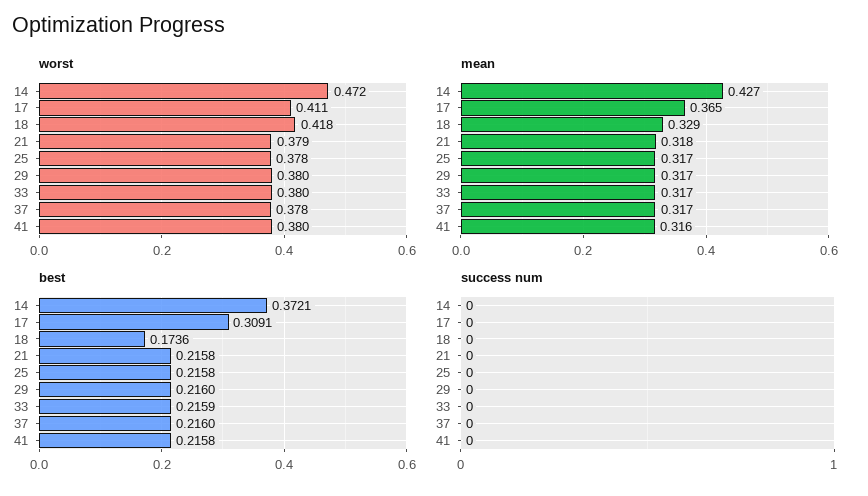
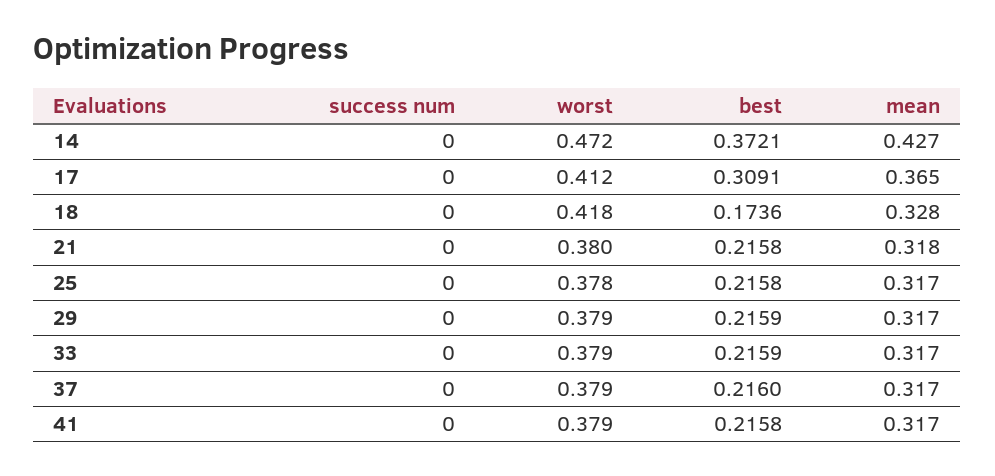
  {
    "worst": {
      "14": 0.472,
-     "17": 0.411,
+     "17": 0.412,
      "18": 0.418,
-     "21": 0.379,
+     "21": 0.38,
      "25": 0.378,
-     "29": 0.38,
+     "29": 0.379,
-     "33": 0.38,
+     "33": 0.379,
-     "37": 0.378,
+     "37": 0.379,
-     "41": 0.38
+     "41": 0.379
    },
    "mean": {
      "14": 0.427,
      "17": 0.365,
-     "18": 0.329,
+     "18": 0.328,
      "21": 0.318,
      "25": 0.317,
      "29": 0.317,
      "33": 0.317,
      "37": 0.317,
-     "41": 0.316
+     "41": 0.317
    },
    "best": {
      "14": 0.3721,
      "17": 0.3091,
      "18": 0.1736,
      "21": 0.2158,
      "25": 0.2158,
-     "29": 0.216,
+     "29": 0.2159,
      "33": 0.2159,
      "37": 0.216,
      "41": 0.2158
    },
    "success num": {
      "14": 0,
      "17": 0,
      "18": 0,
      "21": 0,
      "25": 0,
      "29": 0,
      "33": 0,
      "37": 0,
      "41": 0
    }
  }

